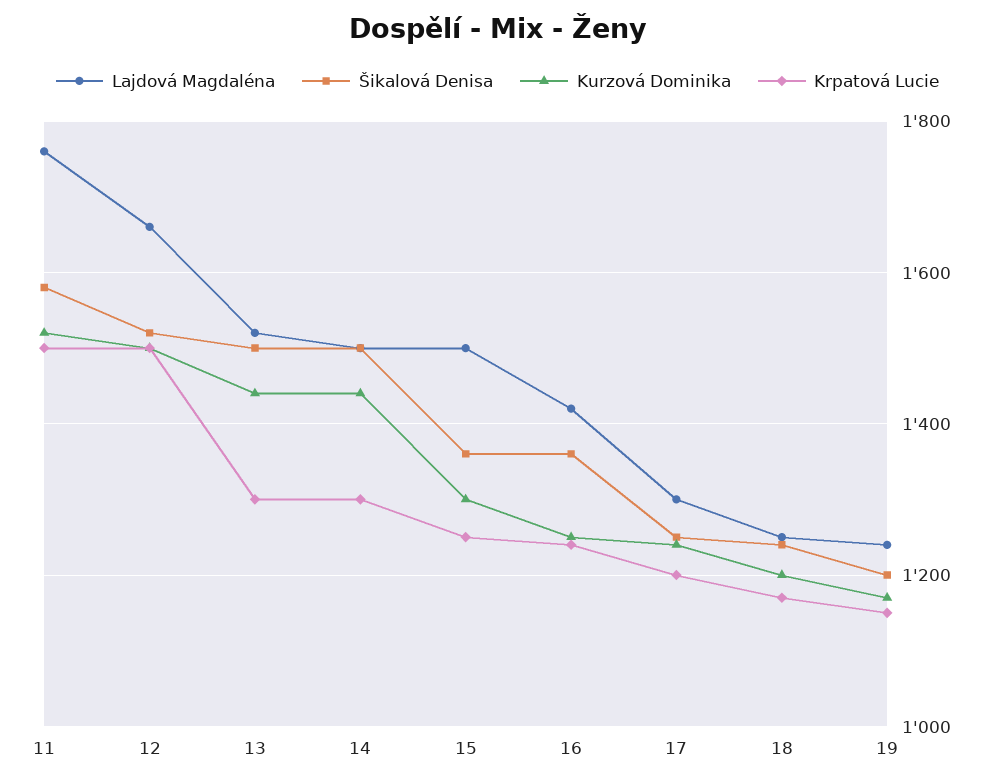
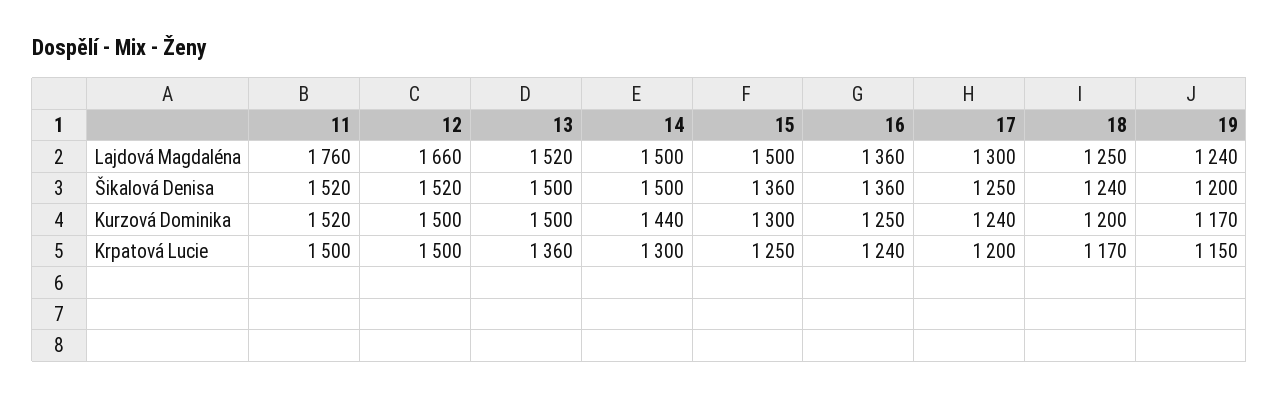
  {
    "Lajdová Magdaléna": {
      "11": 1760,
      "12": 1660,
      "13": 1520,
      "14": 1500,
      "15": 1500,
-     "16": 1420,
+     "16": 1360,
      "17": 1300,
      "18": 1250,
      "19": 1240
    },
    "Šikalová Denisa": {
-     "11": 1580,
+     "11": 1520,
      "12": 1520,
      "13": 1500,
      "14": 1500,
      "15": 1360,
      "16": 1360,
      "17": 1250,
      "18": 1240,
      "19": 1200
    },
    "Kurzová Dominika": {
      "11": 1520,
      "12": 1500,
-     "13": 1440,
+     "13": 1500,
      "14": 1440,
      "15": 1300,
      "16": 1250,
      "17": 1240,
      "18": 1200,
      "19": 1170
    },
    "Krpatová Lucie": {
      "11": 1500,
      "12": 1500,
-     "13": 1300,
+     "13": 1360,
      "14": 1300,
      "15": 1250,
      "16": 1240,
      "17": 1200,
      "18": 1170,
      "19": 1150
    }
  }

